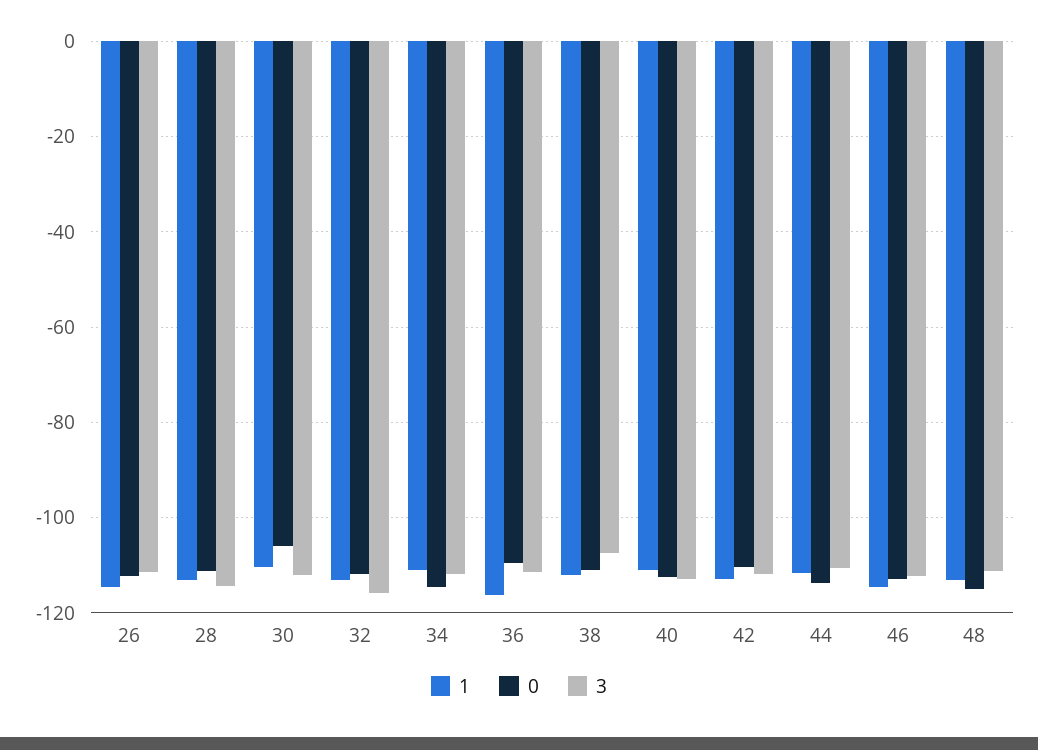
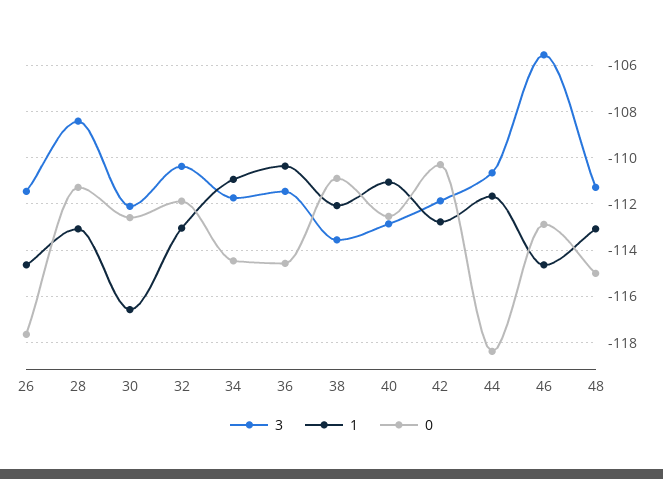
  {
    "1": {
      "26": -114.5,
      "28": -113,
-     "30": -110,
+     "30": -116.5,
      "32": -113,
      "34": -111,
-     "36": -116,
+     "36": -110.5,
      "38": -112,
      "40": -111,
      "42": -113,
      "44": -111.5,
      "46": -114.5,
      "48": -113
    },
    "0": {
-     "26": -112,
+     "26": -117.5,
      "28": -111.5,
-     "30": -106,
+     "30": -112.5,
      "32": -112,
      "34": -114.5,
-     "36": -110,
+     "36": -114.5,
      "38": -111,
      "40": -112.5,
      "42": -110.5,
-     "44": -114,
+     "44": -118.5,
      "46": -113,
      "48": -115
    },
    "3": {
      "26": -111.5,
-     "28": -114,
+     "28": -108.5,
      "30": -112,
-     "32": -116,
+     "32": -110.5,
      "34": -111.5,
      "36": -111.5,
-     "38": -108,
+     "38": -113.5,
      "40": -113,
      "42": -112,
      "44": -110.5,
-     "46": -112,
+     "46": -105.5,
      "48": -111.5
    }
  }

